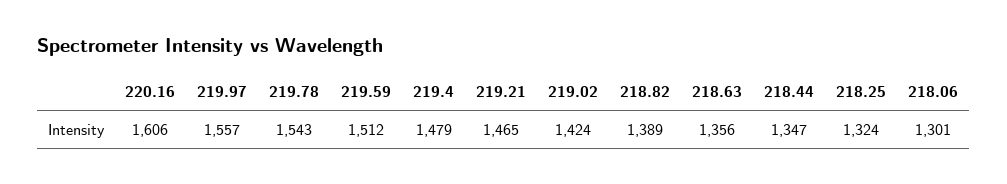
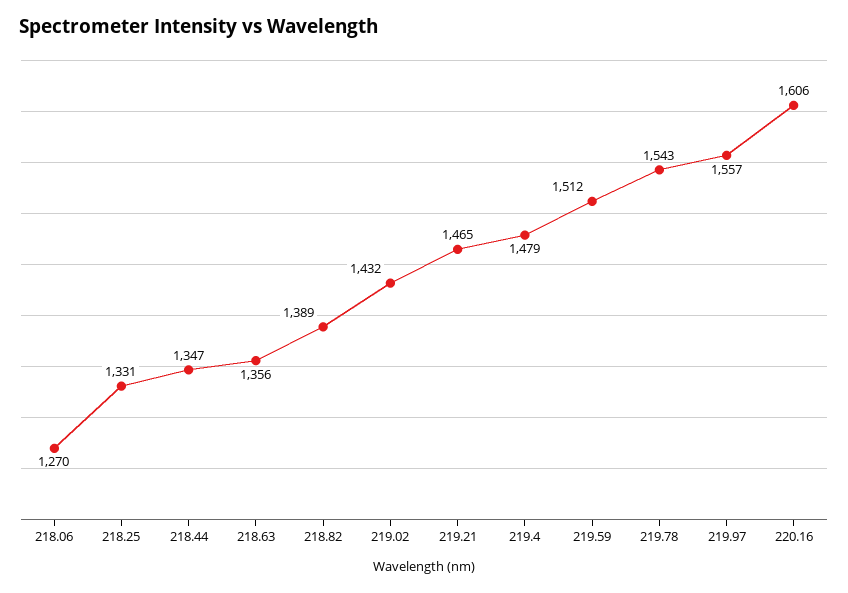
  {
    "220.16": 1606,
    "219.97": 1557,
    "219.78": 1543,
    "219.59": 1512,
    "219.4": 1479,
    "219.21": 1465,
-   "219.02": 1424,
+   "219.02": 1432,
    "218.82": 1389,
    "218.63": 1356,
    "218.44": 1347,
-   "218.25": 1324,
+   "218.25": 1331,
-   "218.06": 1301
+   "218.06": 1270
  }

